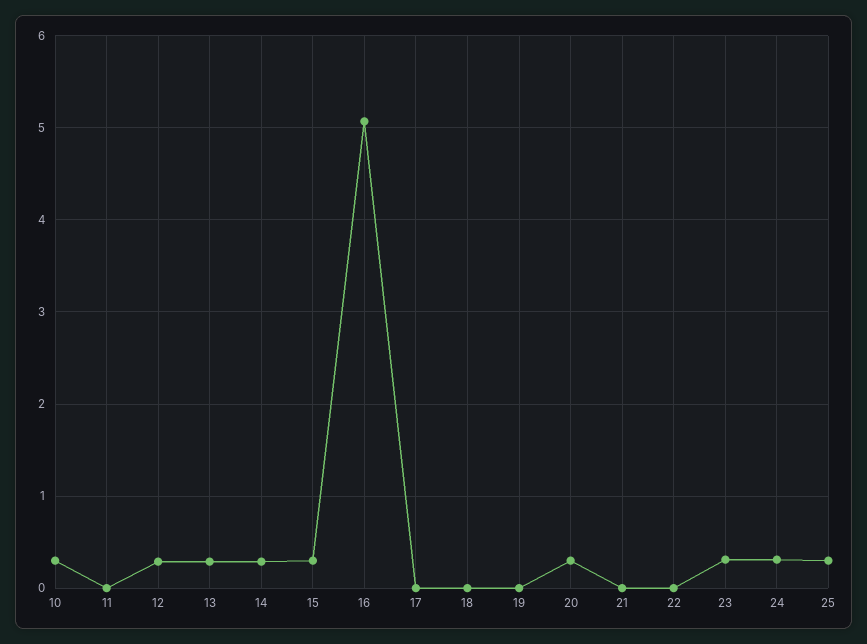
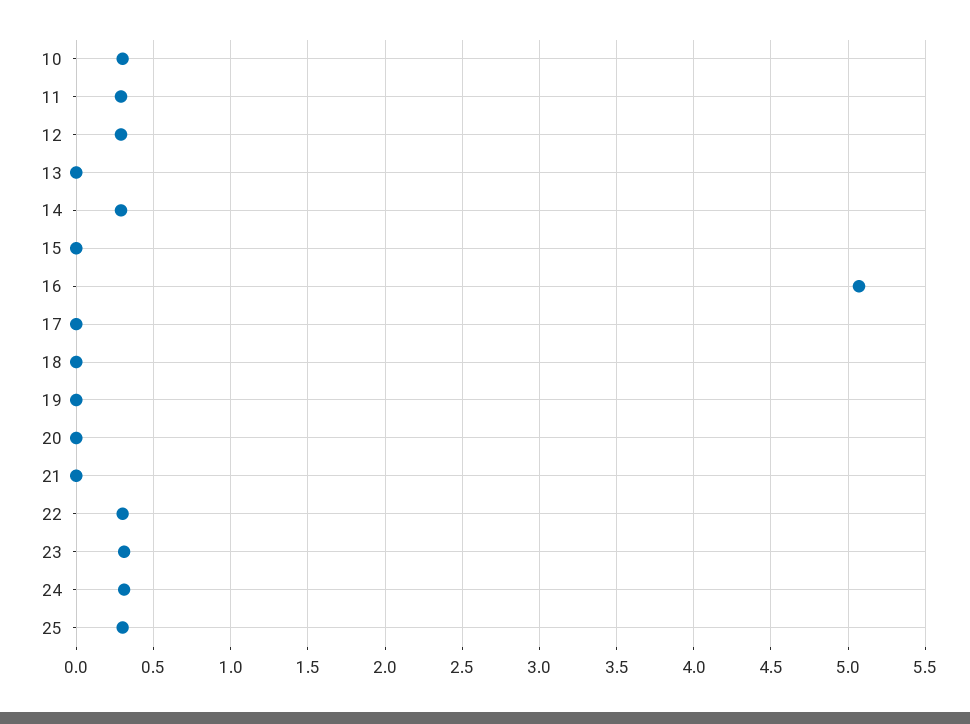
  {
    "10": 0.3,
-   "11": 0,
+   "11": 0.3,
    "12": 0.3,
-   "13": 0.3,
+   "13": 0,
    "14": 0.3,
-   "15": 0.3,
+   "15": 0,
    "16": 5.05,
    "17": 0,
    "18": 0,
    "19": 0,
-   "20": 0.3,
+   "20": 0,
    "21": 0,
-   "22": 0,
+   "22": 0.3,
    "23": 0.3,
    "24": 0.3,
    "25": 0.3
  }

